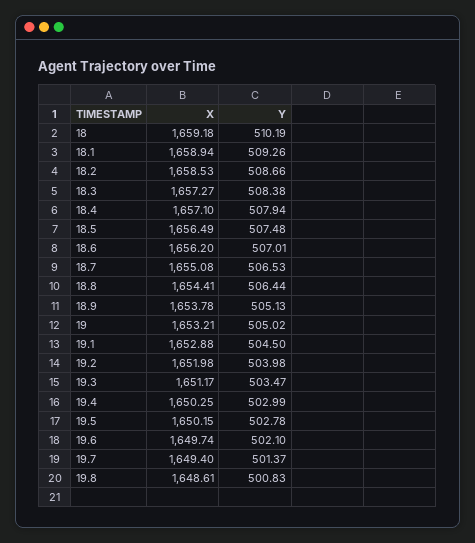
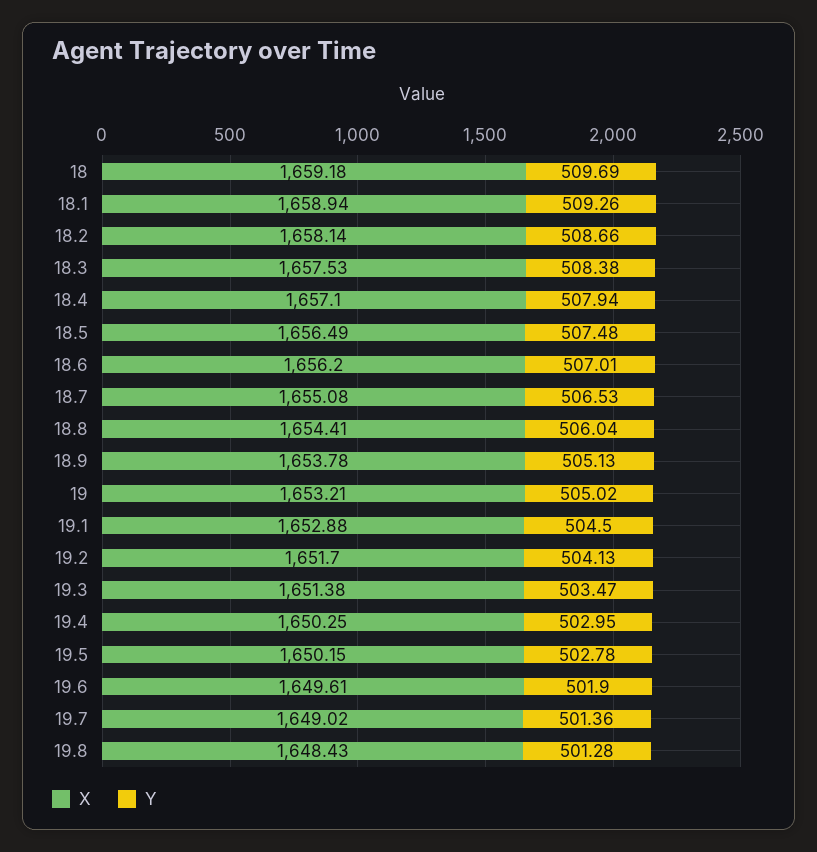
  {
    "X": {
      "18": 1659.18,
      "18.1": 1658.94,
-     "18.2": 1658.53,
+     "18.2": 1658.14,
-     "18.3": 1657.27,
+     "18.3": 1657.53,
      "18.4": 1657.1,
      "18.5": 1656.49,
      "18.6": 1656.2,
      "18.7": 1655.08,
      "18.8": 1654.41,
      "18.9": 1653.78,
      "19": 1653.21,
      "19.1": 1652.88,
-     "19.2": 1651.98,
+     "19.2": 1651.7,
-     "19.3": 1651.17,
+     "19.3": 1651.38,
      "19.4": 1650.25,
      "19.5": 1650.15,
-     "19.6": 1649.74,
+     "19.6": 1649.61,
-     "19.7": 1649.4,
+     "19.7": 1649.02,
-     "19.8": 1648.61
+     "19.8": 1648.43
    },
    "Y": {
-     "18": 510.19,
+     "18": 509.69,
      "18.1": 509.26,
      "18.2": 508.66,
      "18.3": 508.38,
      "18.4": 507.94,
      "18.5": 507.48,
      "18.6": 507.01,
      "18.7": 506.53,
-     "18.8": 506.44,
+     "18.8": 506.04,
      "18.9": 505.13,
      "19": 505.02,
      "19.1": 504.5,
-     "19.2": 503.98,
+     "19.2": 504.13,
      "19.3": 503.47,
-     "19.4": 502.99,
+     "19.4": 502.95,
      "19.5": 502.78,
-     "19.6": 502.1,
+     "19.6": 501.9,
-     "19.7": 501.37,
+     "19.7": 501.36,
-     "19.8": 500.83
+     "19.8": 501.28
    }
  }

